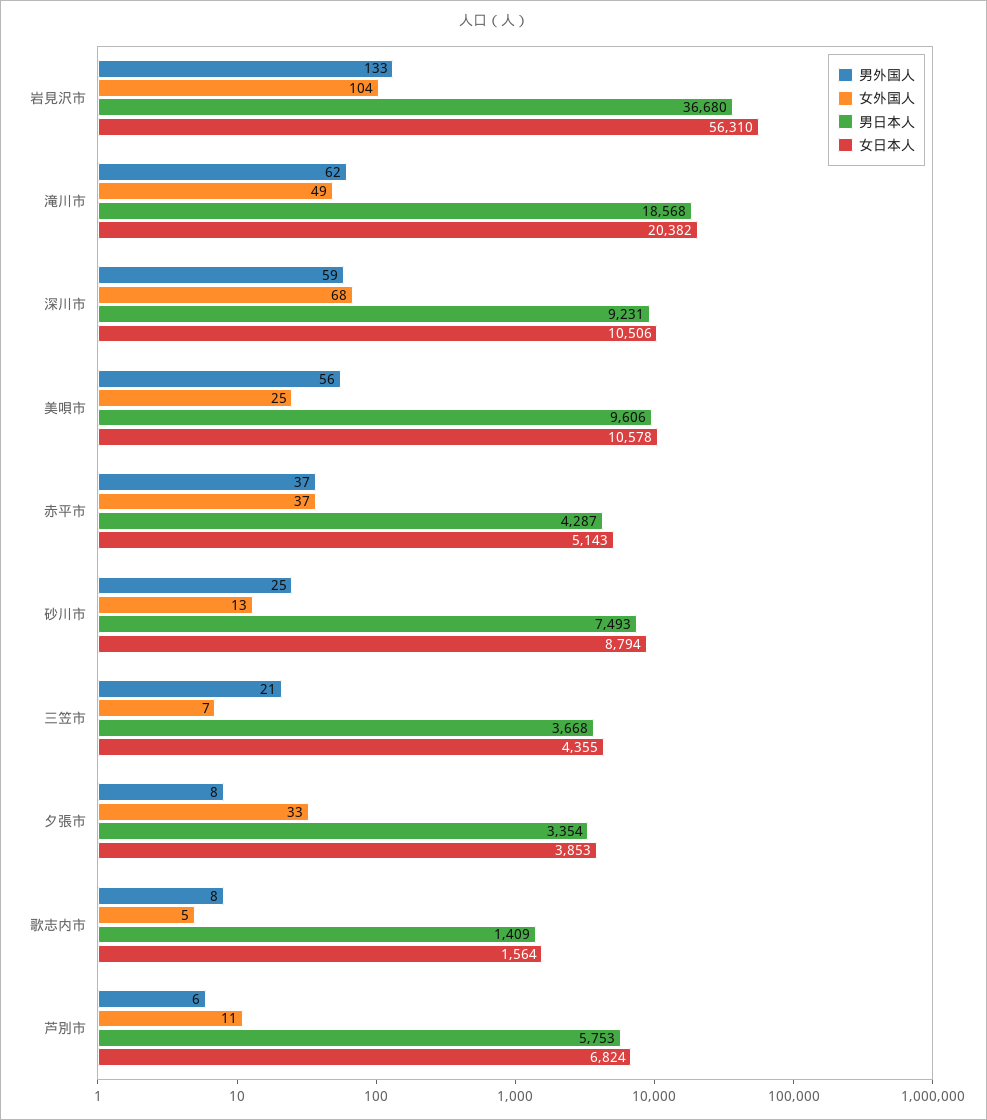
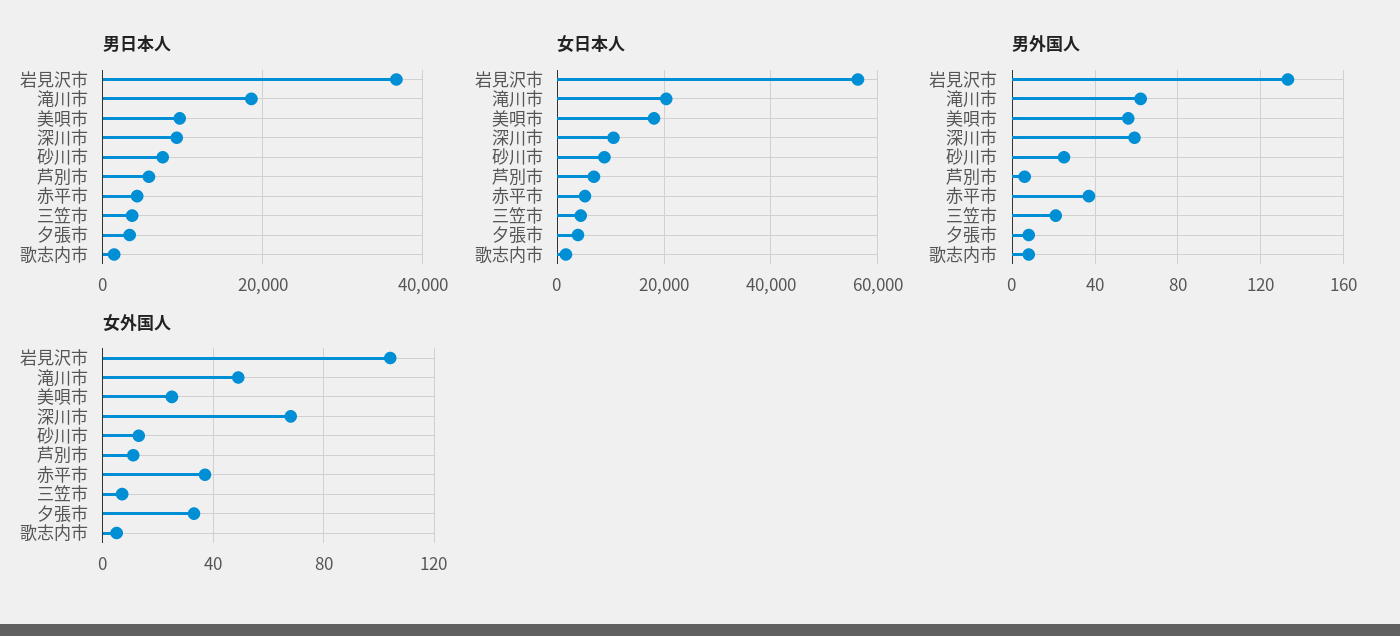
  {
    "男外国人": {
      "岩見沢市": 133,
      "滝川市": 62,
      "深川市": 59,
      "美唄市": 56,
      "赤平市": 37,
      "砂川市": 25,
      "三笠市": 21,
      "夕張市": 8,
      "歌志内市": 8,
      "芦別市": 6
    },
    "女外国人": {
      "岩見沢市": 104,
      "滝川市": 49,
      "深川市": 68,
      "美唄市": 25,
      "赤平市": 37,
      "砂川市": 13,
      "三笠市": 7,
      "夕張市": 33,
      "歌志内市": 5,
      "芦別市": 11
    },
    "男日本人": {
      "岩見沢市": 36680,
      "滝川市": 18568,
      "深川市": 9231,
      "美唄市": 9606,
      "赤平市": 4287,
      "砂川市": 7493,
      "三笠市": 3668,
      "夕張市": 3354,
      "歌志内市": 1409,
      "芦別市": 5753
    },
    "女日本人": {
      "岩見沢市": 56310,
      "滝川市": 20382,
      "深川市": 10506,
-     "美唄市": 10578,
+     "美唄市": 18000,
      "赤平市": 5143,
      "砂川市": 8794,
      "三笠市": 4355,
      "夕張市": 3853,
      "歌志内市": 1564,
      "芦別市": 6824
    }
  }

